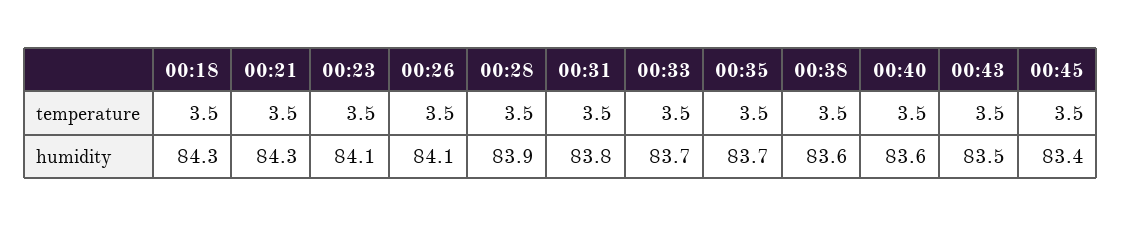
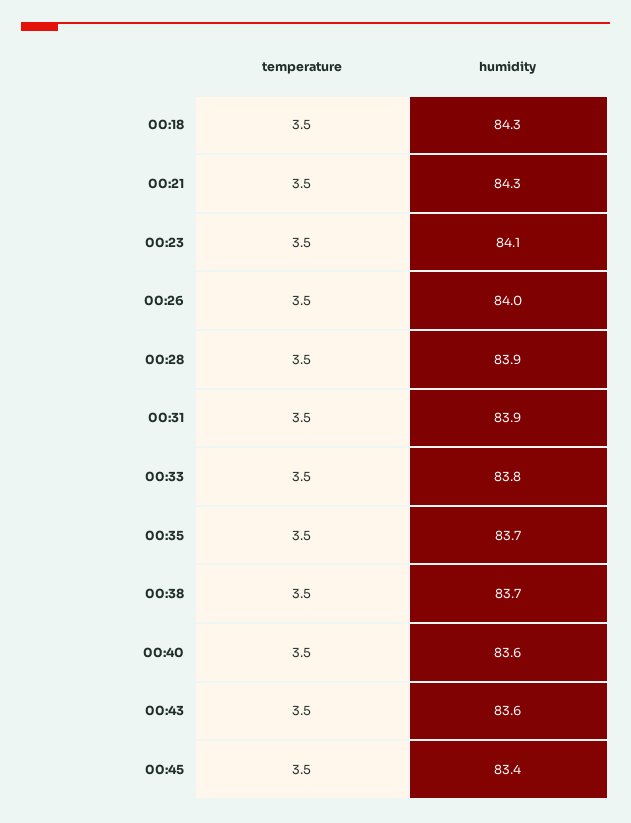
  {
    "00:18": {
      "temperature": 3.5,
      "humidity": 84.3
    },
    "00:21": {
      "temperature": 3.5,
      "humidity": 84.3
    },
    "00:23": {
      "temperature": 3.5,
      "humidity": 84.1
    },
    "00:26": {
      "temperature": 3.5,
-     "humidity": 84.1
+     "humidity": 84
    },
    "00:28": {
      "temperature": 3.5,
      "humidity": 83.9
    },
    "00:31": {
      "temperature": 3.5,
-     "humidity": 83.8
+     "humidity": 83.9
    },
    "00:33": {
      "temperature": 3.5,
-     "humidity": 83.7
+     "humidity": 83.8
    },
    "00:35": {
      "temperature": 3.5,
      "humidity": 83.7
    },
    "00:38": {
      "temperature": 3.5,
-     "humidity": 83.6
+     "humidity": 83.7
    },
    "00:40": {
      "temperature": 3.5,
      "humidity": 83.6
    },
    "00:43": {
      "temperature": 3.5,
-     "humidity": 83.5
+     "humidity": 83.6
    },
    "00:45": {
      "temperature": 3.5,
      "humidity": 83.4
    }
  }

